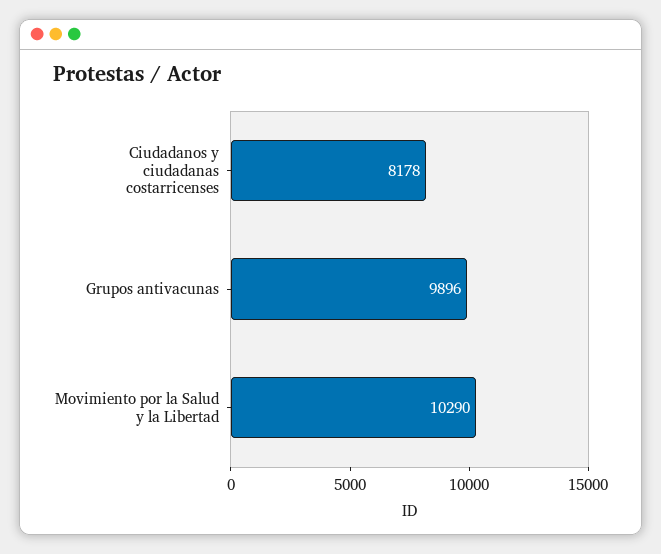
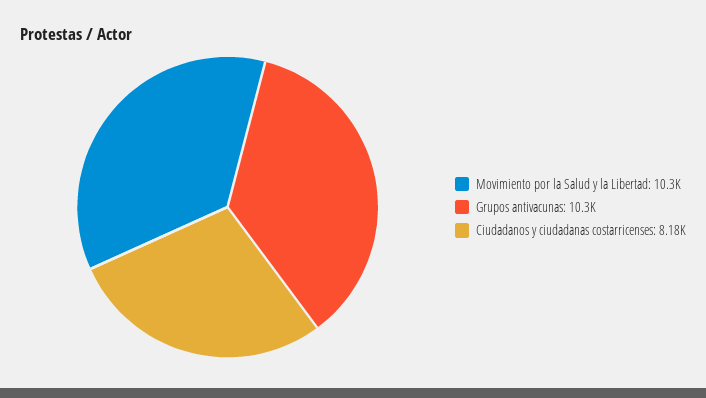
  {
    "Ciudadanos y ciudadanas costarricenses": 8178,
-   "Grupos antivacunas": 9896,
+   "Grupos antivacunas": 10300,
    "Movimiento por la Salud y la Libertad": 10290
  }

